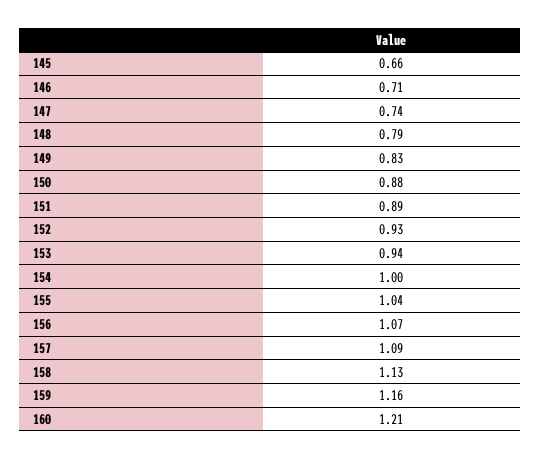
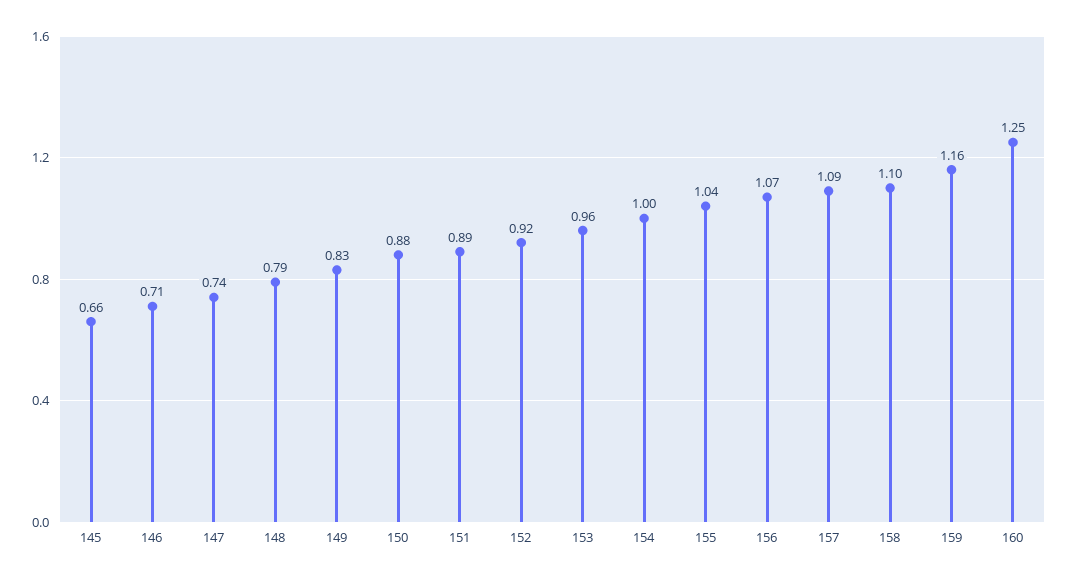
  {
    "145": 0.66,
    "146": 0.71,
    "147": 0.74,
    "148": 0.79,
    "149": 0.83,
    "150": 0.88,
    "151": 0.89,
-   "152": 0.93,
+   "152": 0.92,
-   "153": 0.94,
+   "153": 0.96,
    "154": 1,
    "155": 1.04,
    "156": 1.07,
    "157": 1.09,
-   "158": 1.13,
+   "158": 1.1,
    "159": 1.16,
-   "160": 1.21
+   "160": 1.25
  }

